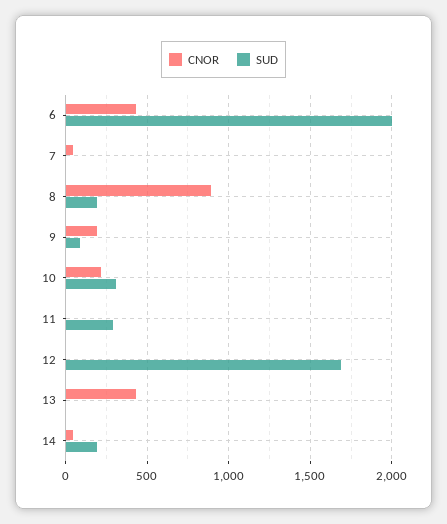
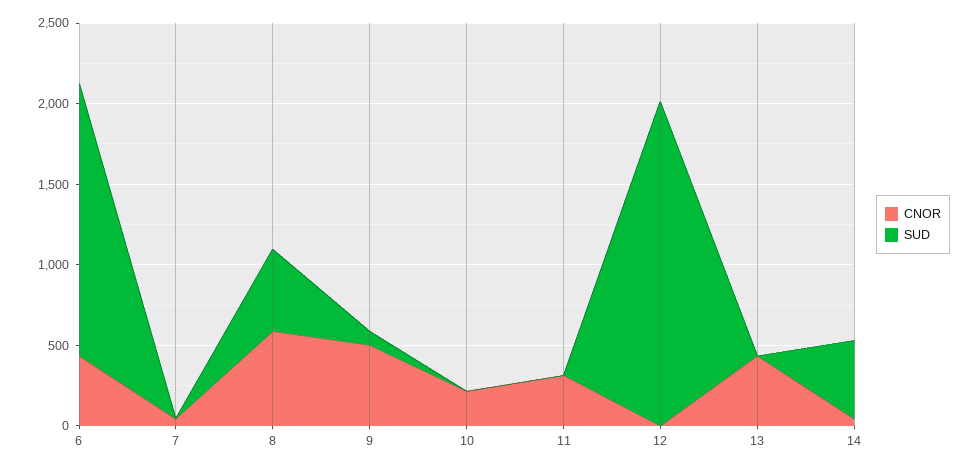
  {
    "CNOR": {
      "6": 450,
      "7": 50,
-     "8": 900,
+     "8": 600,
-     "9": 200,
+     "9": 500,
      "10": 200,
-     "11": 0,
+     "11": 300,
      "12": 0,
      "13": 450,
      "14": 50
    },
    "SUD": {
-     "6": 2000,
+     "6": 1700,
      "7": 0,
-     "8": 200,
+     "8": 500,
      "9": 100,
-     "10": 300,
+     "10": 0,
-     "11": 300,
+     "11": 0,
-     "12": 1700,
+     "12": 2000,
      "13": 0,
-     "14": 200
+     "14": 500
    }
  }

